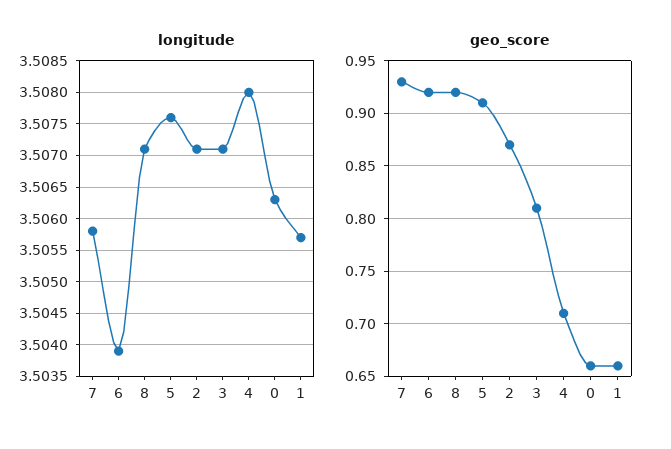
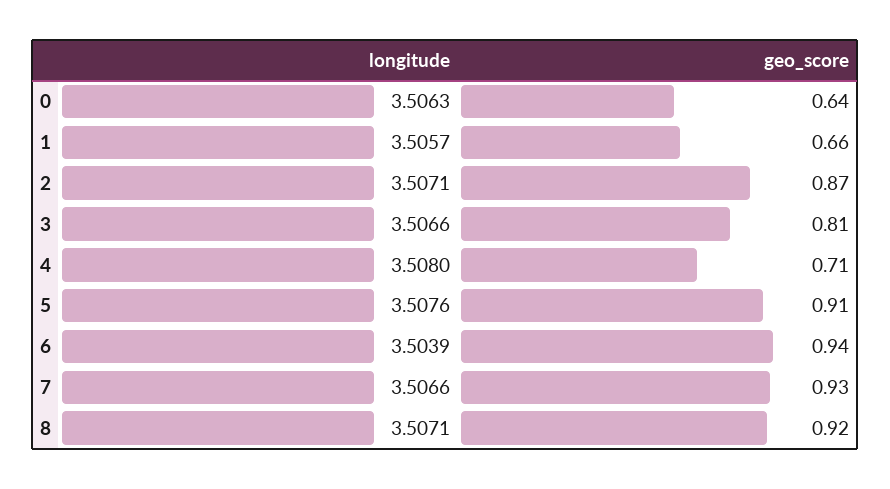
  {
    "longitude": {
-     "7": 3.5058,
+     "7": 3.5066,
      "6": 3.5039,
      "8": 3.5071,
      "5": 3.5076,
      "2": 3.5071,
-     "3": 3.5071,
+     "3": 3.5066,
      "4": 3.508,
      "0": 3.5063,
      "1": 3.5057
    },
    "geo_score": {
      "7": 0.93,
-     "6": 0.92,
+     "6": 0.94,
      "8": 0.92,
      "5": 0.91,
      "2": 0.87,
      "3": 0.81,
      "4": 0.71,
-     "0": 0.66,
+     "0": 0.64,
      "1": 0.66
    }
  }

